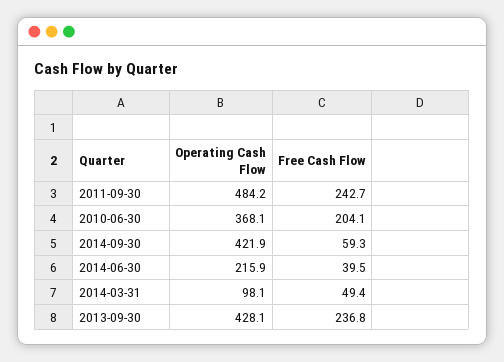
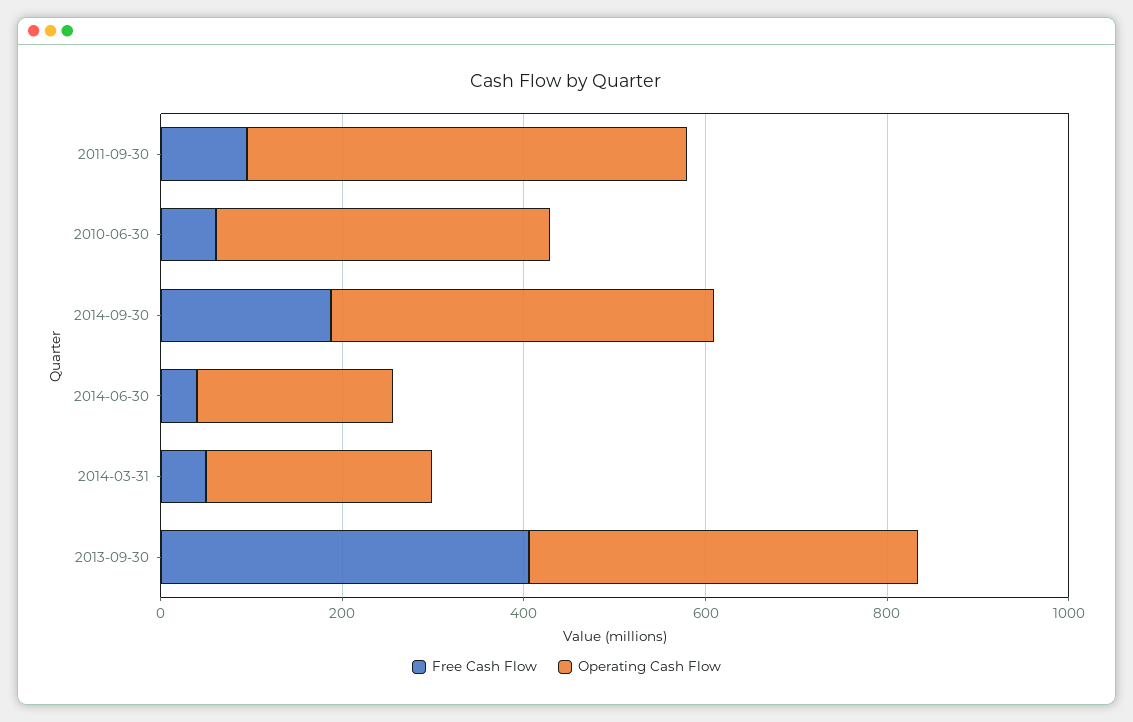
  {
    "Operating Cash Flow": {
      "2011-09-30": 484.2,
      "2010-06-30": 368.1,
      "2014-09-30": 421.9,
      "2014-06-30": 215.9,
-     "2014-03-31": 98.1,
+     "2014-03-31": 250,
      "2013-09-30": 428.1
    },
    "Free Cash Flow": {
-     "2011-09-30": 242.7,
+     "2011-09-30": 100,
-     "2010-06-30": 204.1,
+     "2010-06-30": 50,
-     "2014-09-30": 59.3,
+     "2014-09-30": 200,
      "2014-06-30": 39.5,
      "2014-03-31": 49.4,
-     "2013-09-30": 236.8
+     "2013-09-30": 400
    }
  }

